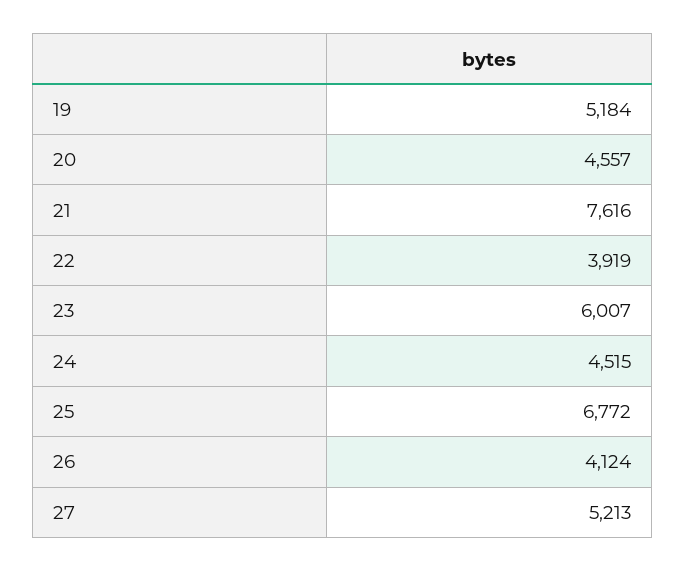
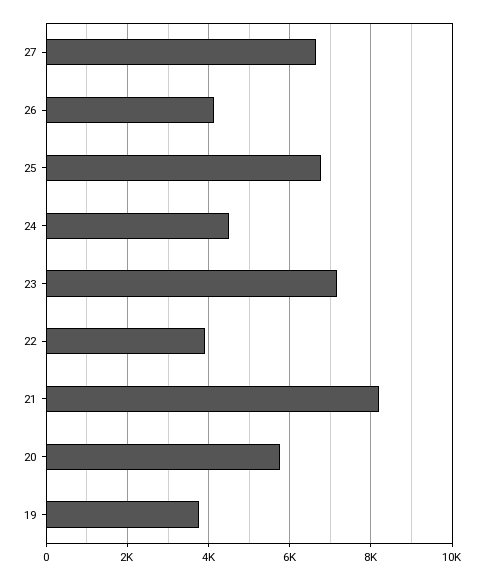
  {
-   "19": 5184,
+   "19": 3800,
-   "20": 4557,
+   "20": 5800,
-   "21": 7616,
+   "21": 8200,
    "22": 3919,
-   "23": 6007,
+   "23": 7200,
    "24": 4515,
    "25": 6772,
    "26": 4124,
-   "27": 5213
+   "27": 6600
  }

